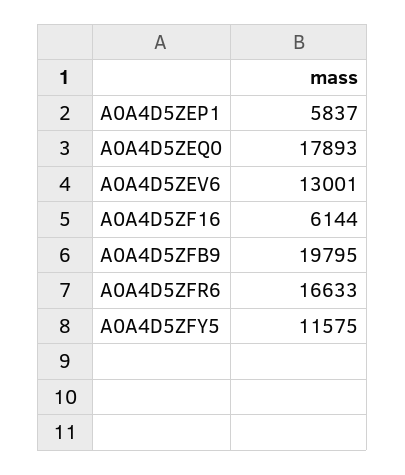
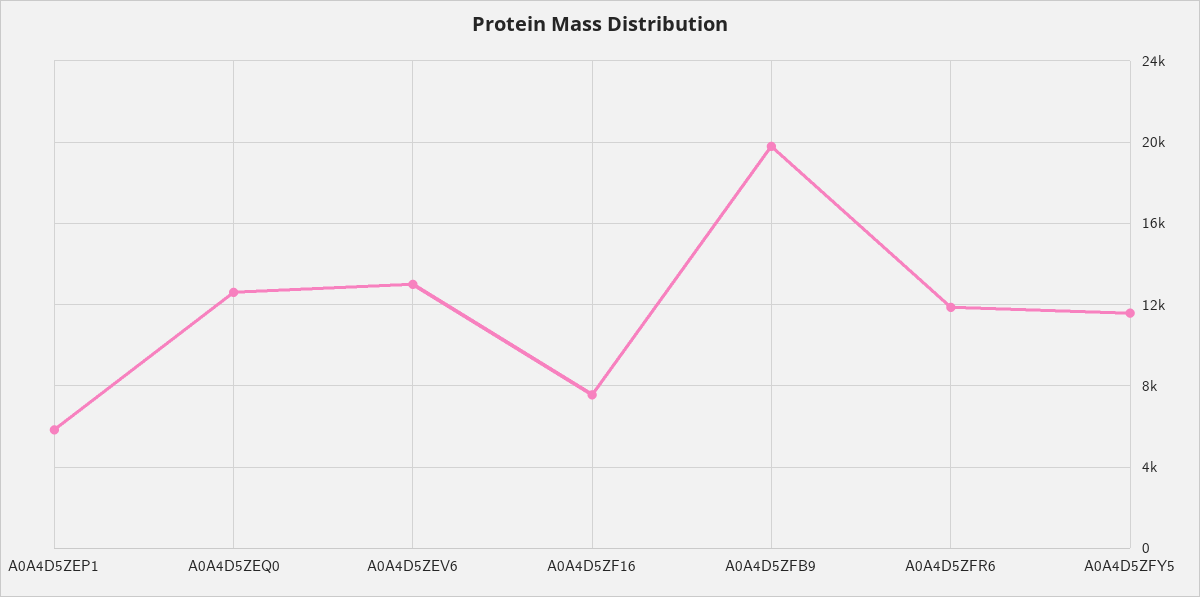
  {
    "A0A4D5ZEP1": 5837,
-   "A0A4D5ZEQ0": 17893,
+   "A0A4D5ZEQ0": 12500,
    "A0A4D5ZEV6": 13001,
-   "A0A4D5ZF16": 6144,
+   "A0A4D5ZF16": 7500,
    "A0A4D5ZFB9": 19795,
-   "A0A4D5ZFR6": 16633,
+   "A0A4D5ZFR6": 12000,
    "A0A4D5ZFY5": 11575
  }

